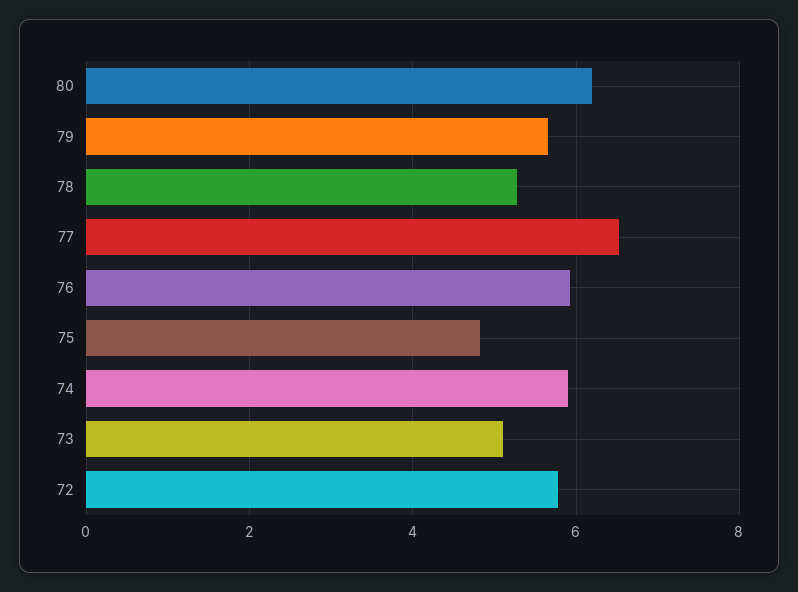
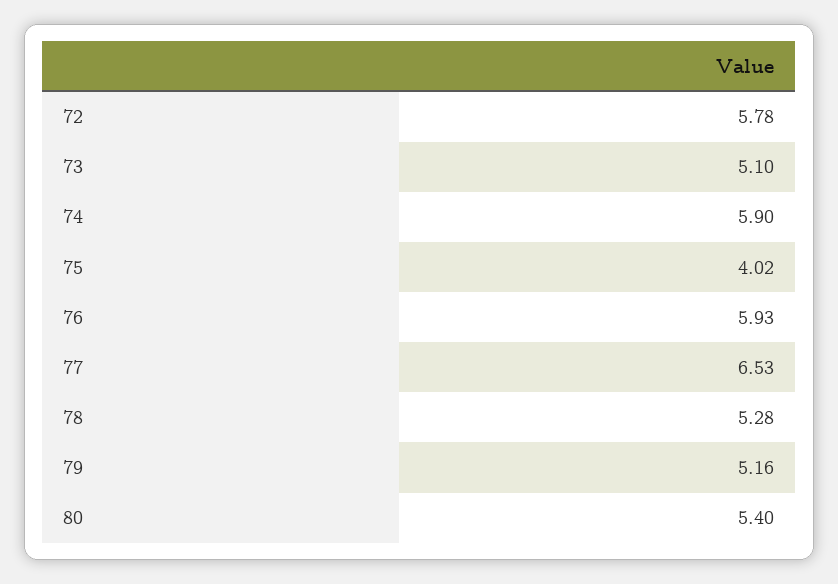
  {
-   "80": 6.2,
+   "80": 5.4,
-   "79": 5.6,
+   "79": 5.16,
    "78": 5.28,
    "77": 6.53,
    "76": 5.93,
-   "75": 4.8,
+   "75": 4.02,
    "74": 5.9,
    "73": 5.1,
    "72": 5.78
  }

